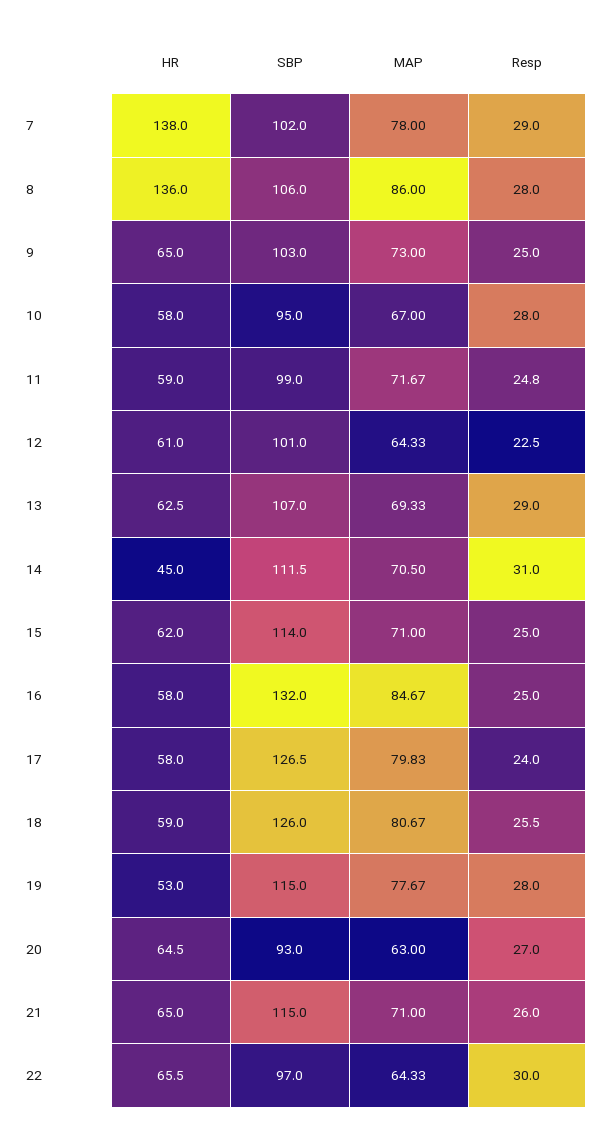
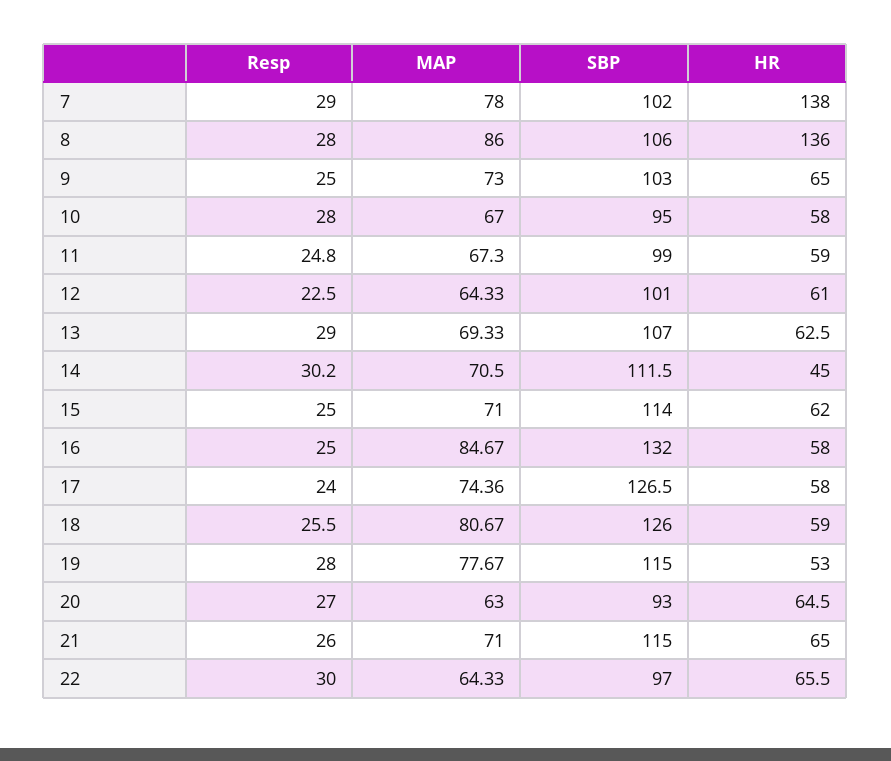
  {
    "HR": {
      "7": 138,
      "8": 136,
      "9": 65,
      "10": 58,
      "11": 59,
      "12": 61,
      "13": 62.5,
      "14": 45,
      "15": 62,
      "16": 58,
      "17": 58,
      "18": 59,
      "19": 53,
      "20": 64.5,
      "21": 65,
      "22": 65.5
    },
    "SBP": {
      "7": 102,
      "8": 106,
      "9": 103,
      "10": 95,
      "11": 99,
      "12": 101,
      "13": 107,
      "14": 111.5,
      "15": 114,
      "16": 132,
      "17": 126.5,
      "18": 126,
      "19": 115,
      "20": 93,
      "21": 115,
      "22": 97
    },
    "MAP": {
      "7": 78,
      "8": 86,
      "9": 73,
      "10": 67,
-     "11": 71.67,
+     "11": 67.3,
      "12": 64.33,
      "13": 69.33,
      "14": 70.5,
      "15": 71,
      "16": 84.67,
-     "17": 79.83,
+     "17": 74.36,
      "18": 80.67,
      "19": 77.67,
      "20": 63,
      "21": 71,
      "22": 64.33
    },
    "Resp": {
      "7": 29,
      "8": 28,
      "9": 25,
      "10": 28,
      "11": 24.8,
      "12": 22.5,
      "13": 29,
-     "14": 31,
+     "14": 30.2,
      "15": 25,
      "16": 25,
      "17": 24,
      "18": 25.5,
      "19": 28,
      "20": 27,
      "21": 26,
      "22": 30
    }
  }

